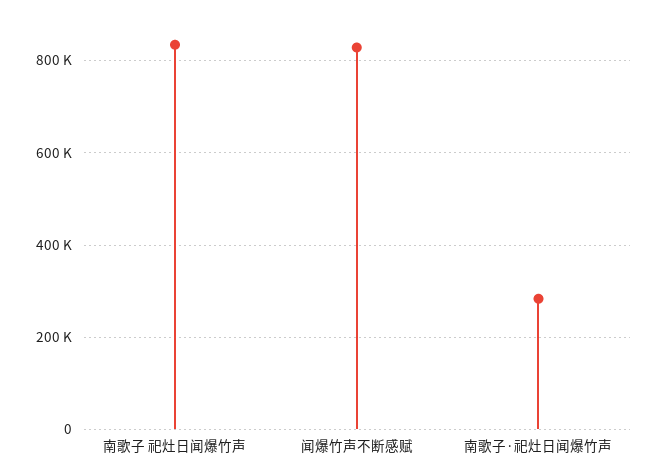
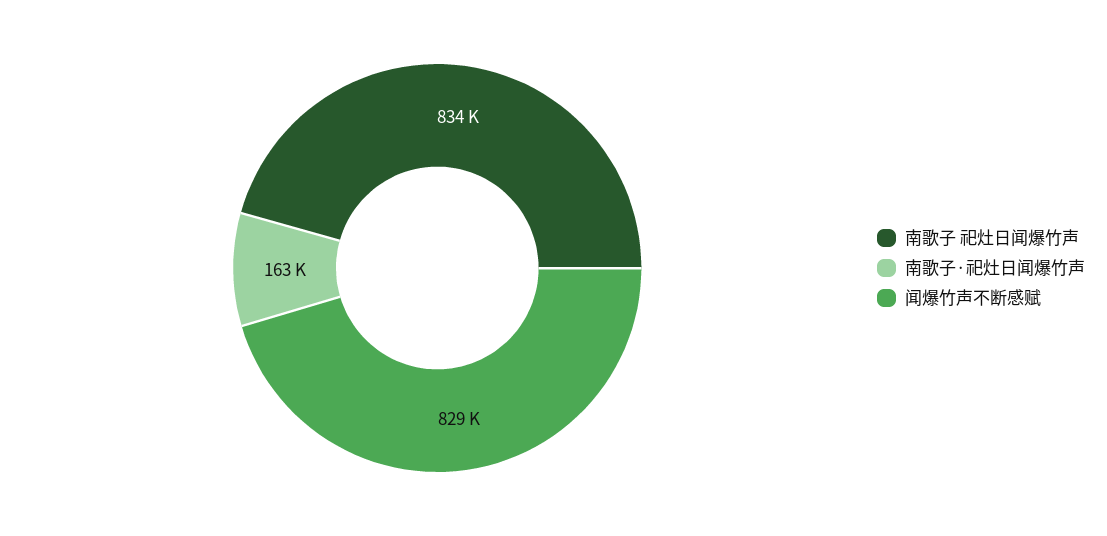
  {
    "南歌子 祀灶日闻爆竹声": 834000,
    "闻爆竹声不断感赋": 829000,
-   "南歌子·祀灶日闻爆竹声": 280000
+   "南歌子·祀灶日闻爆竹声": 163000
  }

